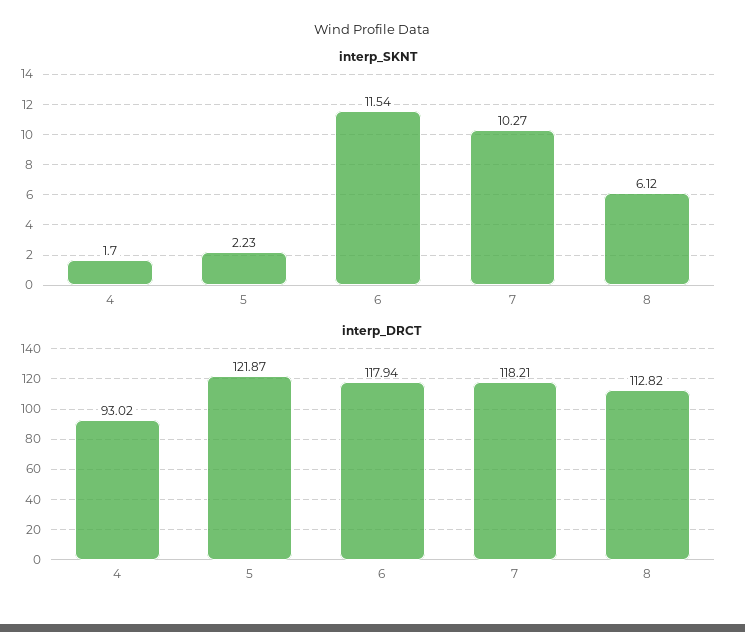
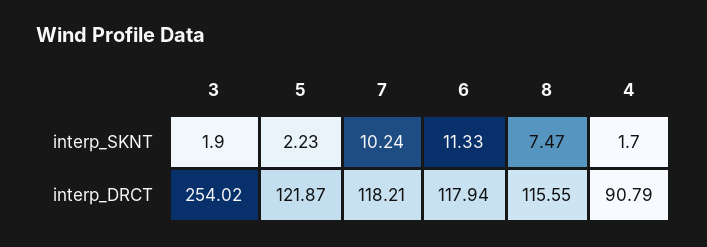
  {
    "interp_SKNT": {
      "4": 1.7,
      "5": 2.23,
-     "6": 11.54,
+     "6": 11.33,
-     "7": 10.27,
+     "7": 10.24,
-     "8": 6.12
+     "8": 7.47,
+     "3": 1.9
    },
    "interp_DRCT": {
-     "4": 93.02,
+     "4": 90.79,
      "5": 121.87,
      "6": 117.94,
      "7": 118.21,
-     "8": 112.82
+     "8": 115.55,
+     "3": 254.02
    }
  }

